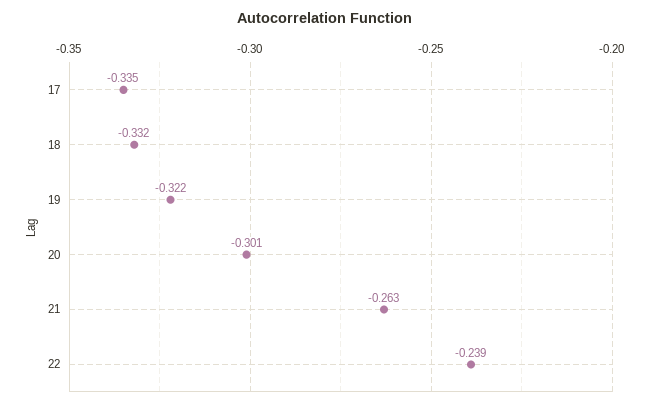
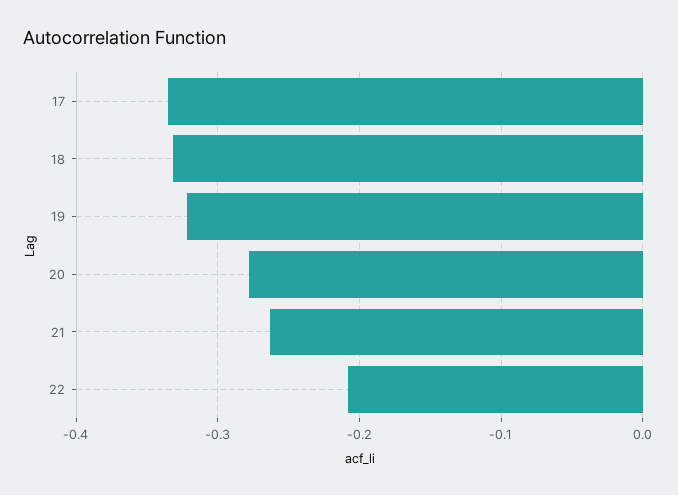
  {
    "17": -0.335,
    "18": -0.332,
    "19": -0.322,
-   "20": -0.301,
+   "20": -0.28,
    "21": -0.263,
-   "22": -0.239
+   "22": -0.21
  }

